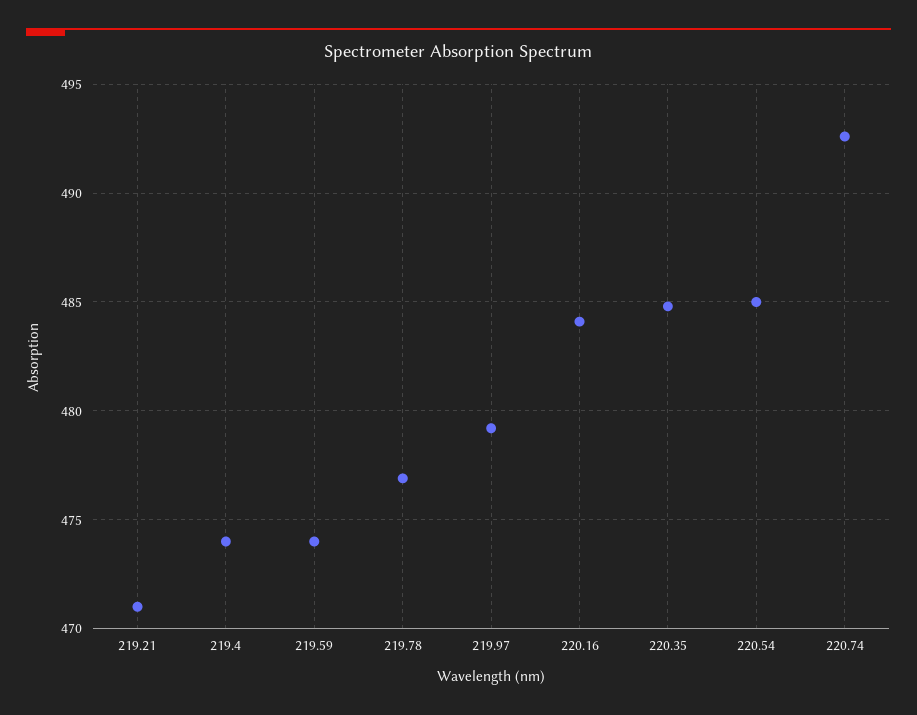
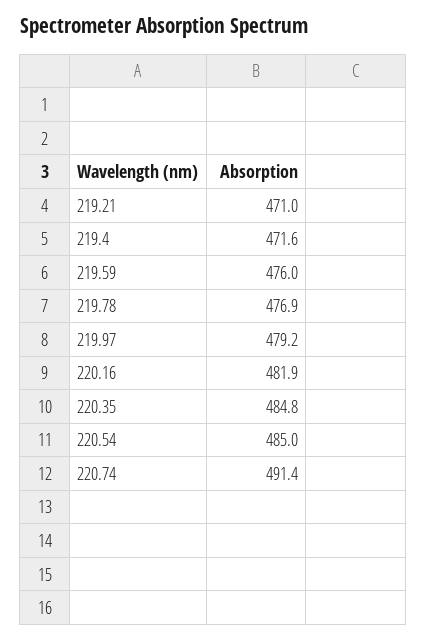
  {
    "219.21": 471,
-   "219.4": 474,
+   "219.4": 471.6,
-   "219.59": 474,
+   "219.59": 476,
    "219.78": 476.9,
    "219.97": 479.2,
-   "220.16": 484,
+   "220.16": 481.9,
    "220.35": 484.8,
    "220.54": 485,
-   "220.74": 492.5
+   "220.74": 491.4
  }

